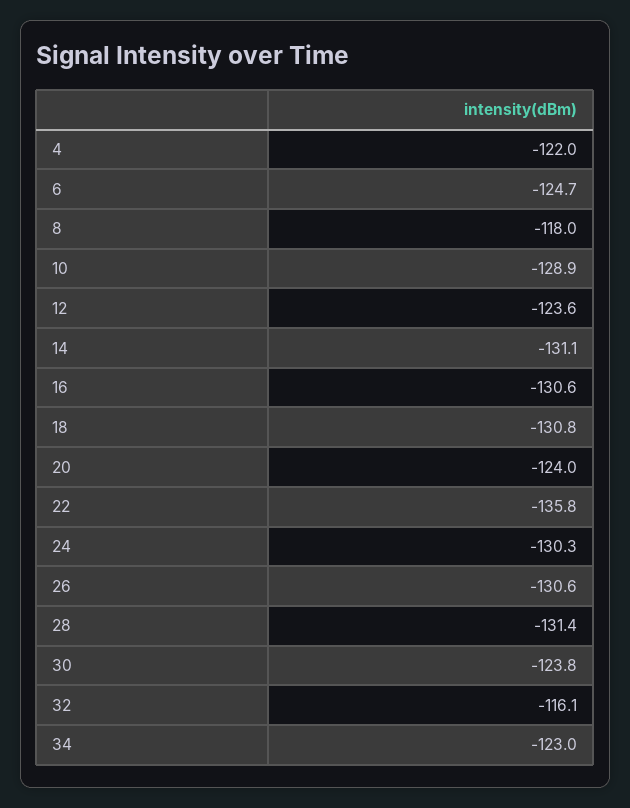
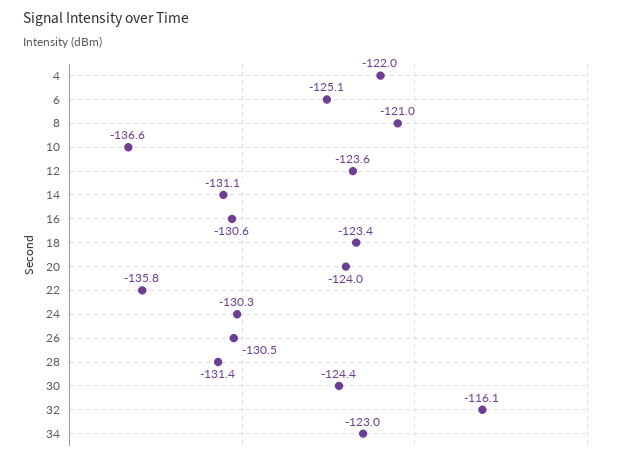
  {
    "4": -122,
-   "6": -124.7,
+   "6": -125.1,
-   "8": -118,
+   "8": -121,
-   "10": -128.9,
+   "10": -136.6,
    "12": -123.6,
    "14": -131.1,
    "16": -130.6,
-   "18": -130.8,
+   "18": -123.4,
    "20": -124,
    "22": -135.8,
    "24": -130.3,
-   "26": -130.6,
+   "26": -130.5,
    "28": -131.4,
-   "30": -123.8,
+   "30": -124.4,
    "32": -116.1,
    "34": -123
  }

